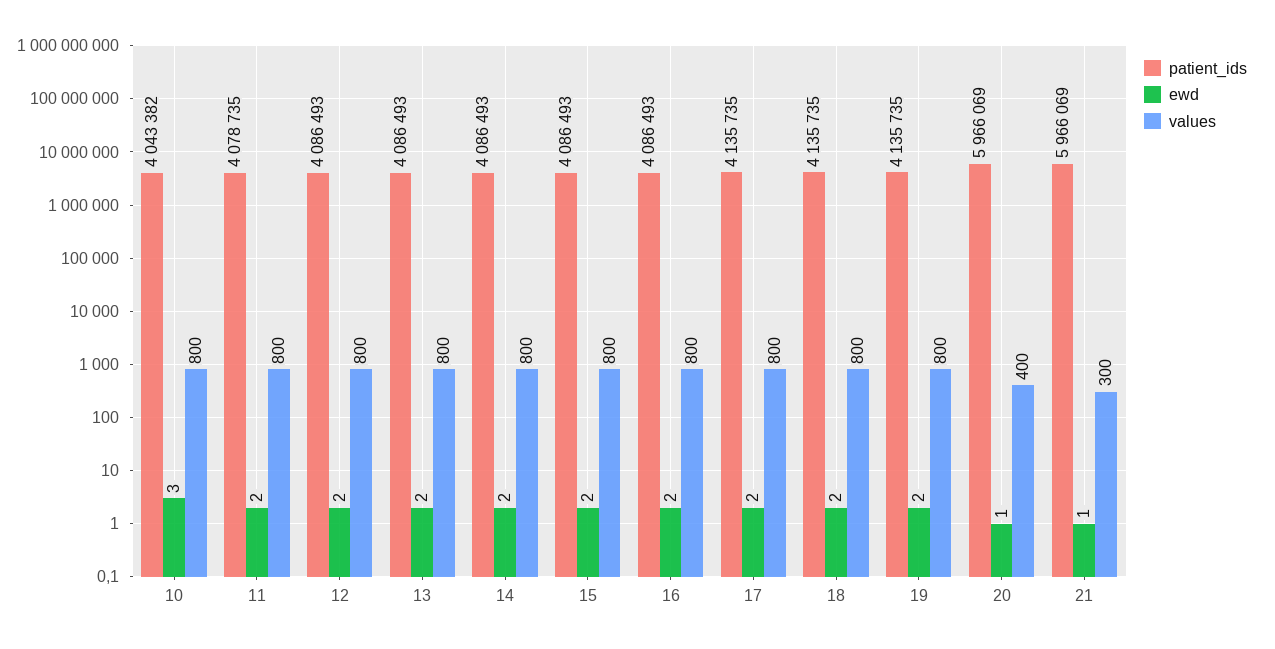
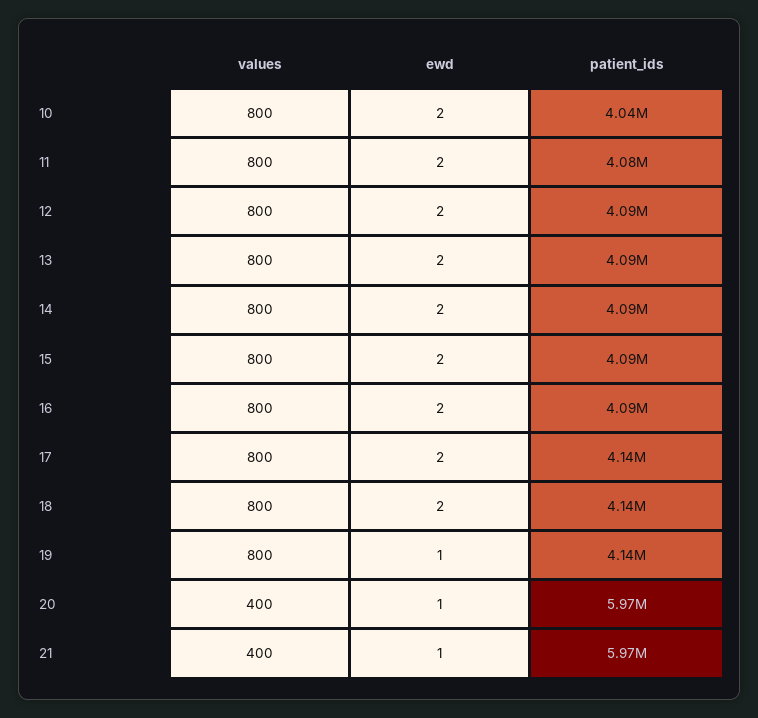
  {
    "patient_ids": {
      "10": 4043382,
      "11": 4078735,
      "12": 4086493,
      "13": 4086493,
      "14": 4086493,
      "15": 4086493,
      "16": 4086493,
      "17": 4135735,
      "18": 4135735,
      "19": 4135735,
      "20": 5966069,
      "21": 5966069
    },
    "ewd": {
-     "10": 3,
+     "10": 2,
      "11": 2,
      "12": 2,
      "13": 2,
      "14": 2,
      "15": 2,
      "16": 2,
      "17": 2,
      "18": 2,
-     "19": 2,
+     "19": 1,
      "20": 1,
      "21": 1
    },
    "values": {
      "10": 800,
      "11": 800,
      "12": 800,
      "13": 800,
      "14": 800,
      "15": 800,
      "16": 800,
      "17": 800,
      "18": 800,
      "19": 800,
      "20": 400,
-     "21": 300
+     "21": 400
    }
  }

